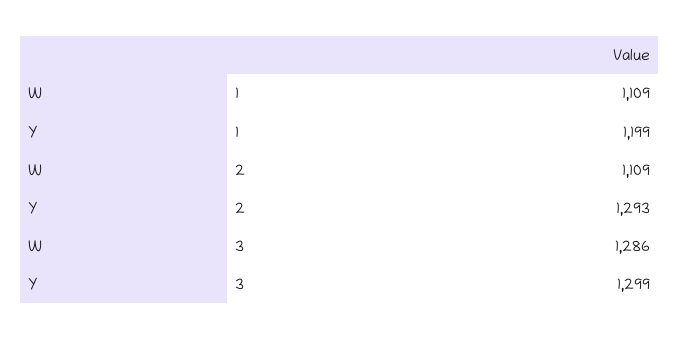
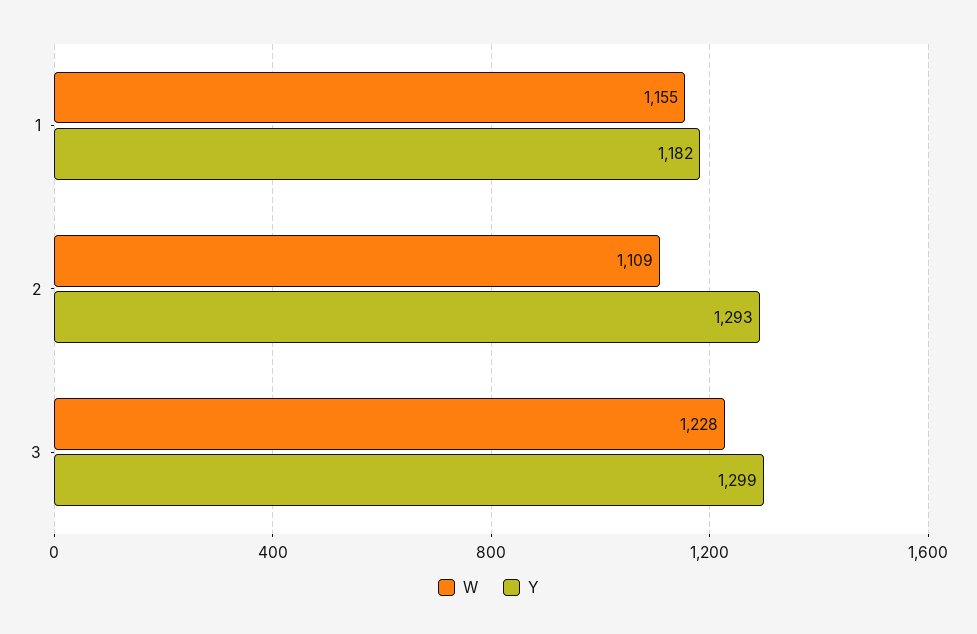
  {
    "W": {
-     "1": 1109,
+     "1": 1155,
      "2": 1109,
-     "3": 1286
+     "3": 1228
    },
    "Y": {
-     "1": 1199,
+     "1": 1182,
      "2": 1293,
      "3": 1299
    }
  }

